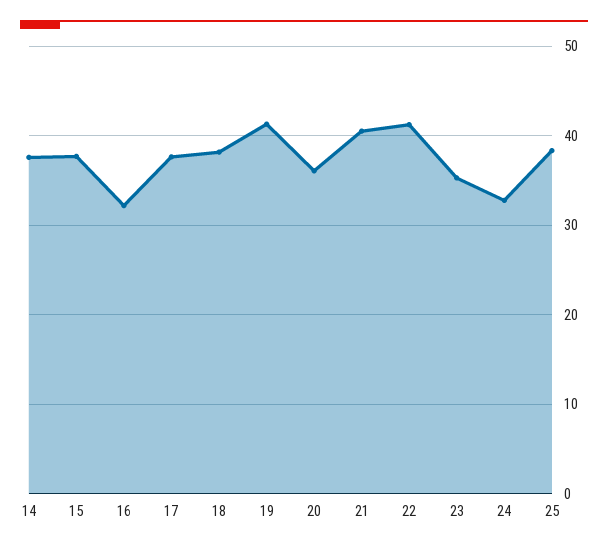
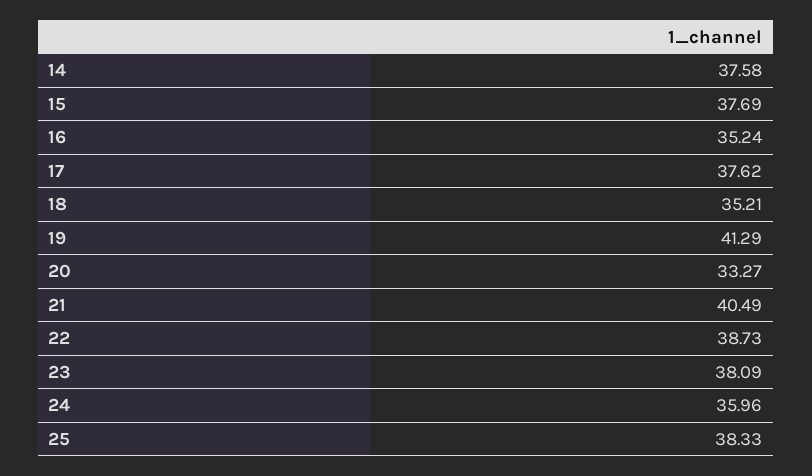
  {
    "14": 37.58,
    "15": 37.69,
-   "16": 32,
+   "16": 35.24,
    "17": 37.62,
-   "18": 38,
+   "18": 35.21,
    "19": 41.29,
-   "20": 36,
+   "20": 33.27,
    "21": 40.49,
-   "22": 41,
+   "22": 38.73,
-   "23": 35,
+   "23": 38.09,
-   "24": 33,
+   "24": 35.96,
    "25": 38.33
  }

